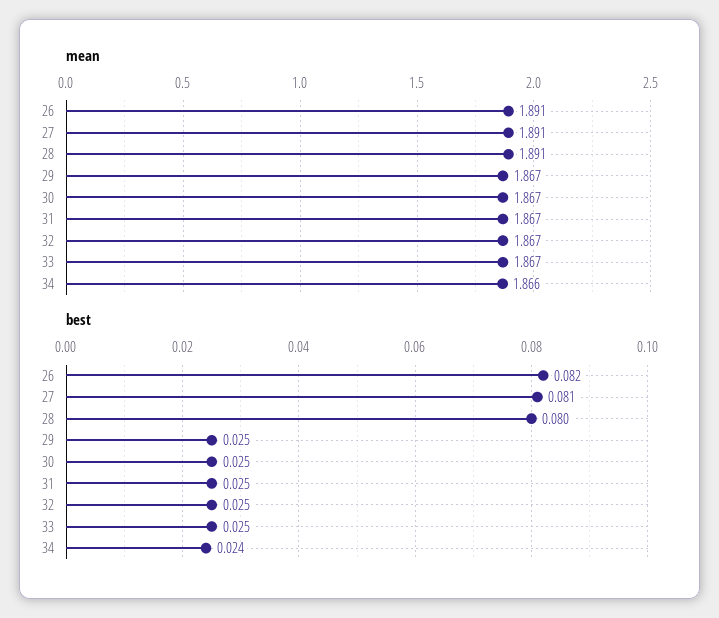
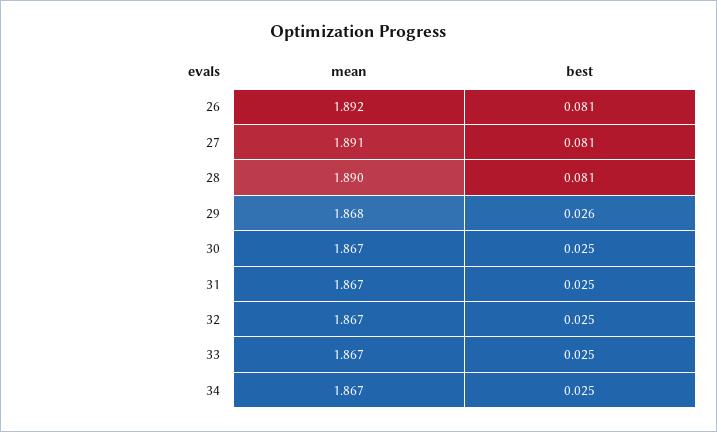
  {
    "mean": {
-     "26": 1.891,
+     "26": 1.892,
      "27": 1.891,
-     "28": 1.891,
+     "28": 1.89,
-     "29": 1.867,
+     "29": 1.868,
      "30": 1.867,
      "31": 1.867,
      "32": 1.867,
      "33": 1.867,
-     "34": 1.866
+     "34": 1.867
    },
    "best": {
-     "26": 0.082,
+     "26": 0.081,
      "27": 0.081,
-     "28": 0.08,
+     "28": 0.081,
-     "29": 0.025,
+     "29": 0.026,
      "30": 0.025,
      "31": 0.025,
      "32": 0.025,
      "33": 0.025,
-     "34": 0.024
+     "34": 0.025
    }
  }

